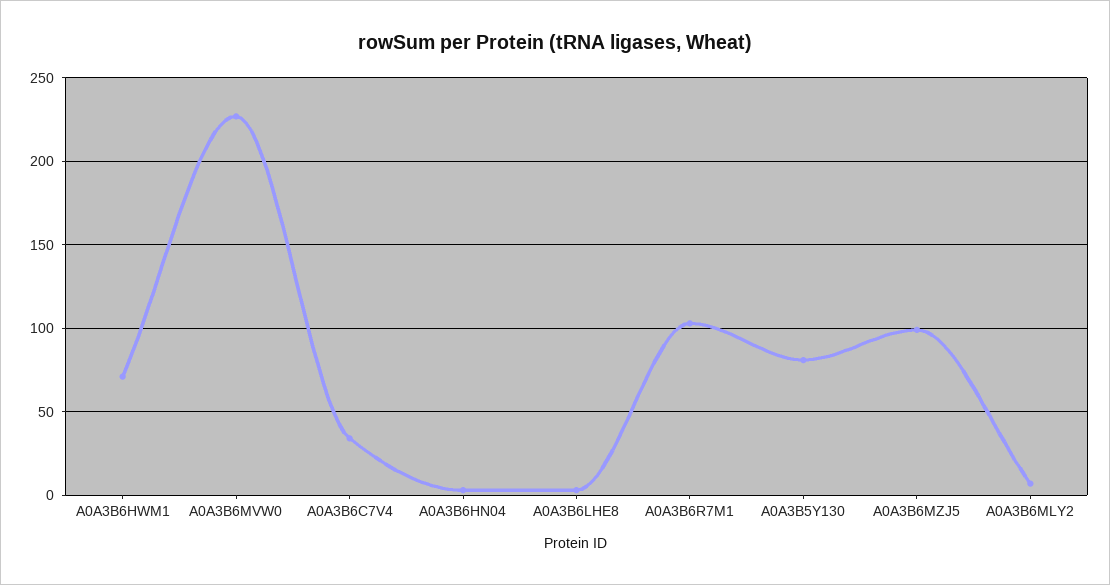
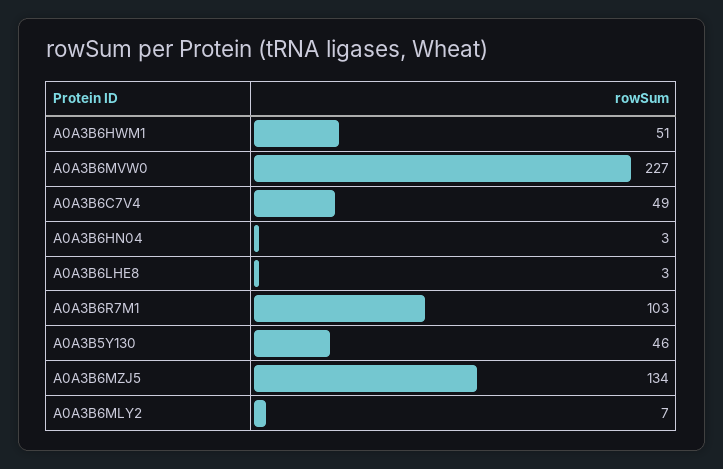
  {
-   "A0A3B6HWM1": 70,
+   "A0A3B6HWM1": 51,
    "A0A3B6MVW0": 227,
-   "A0A3B6C7V4": 35,
+   "A0A3B6C7V4": 49,
    "A0A3B6HN04": 3,
    "A0A3B6LHE8": 3,
    "A0A3B6R7M1": 103,
-   "A0A3B5Y130": 80,
+   "A0A3B5Y130": 46,
-   "A0A3B6MZJ5": 100,
+   "A0A3B6MZJ5": 134,
    "A0A3B6MLY2": 7
  }

